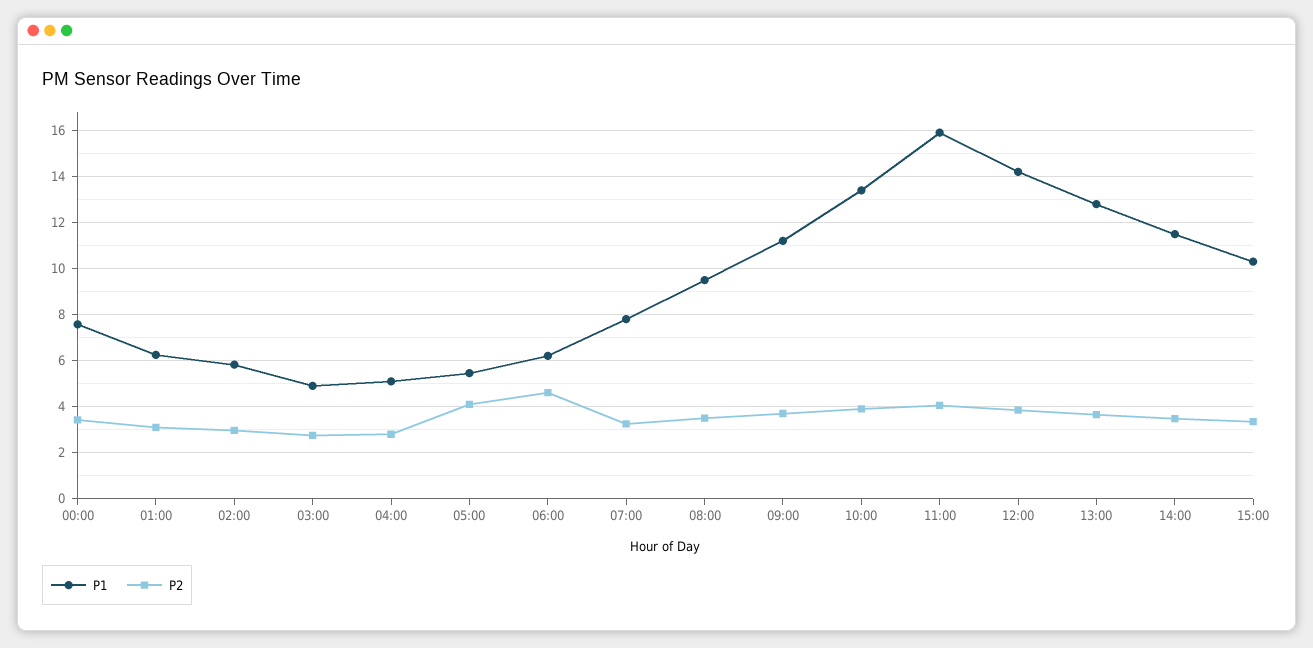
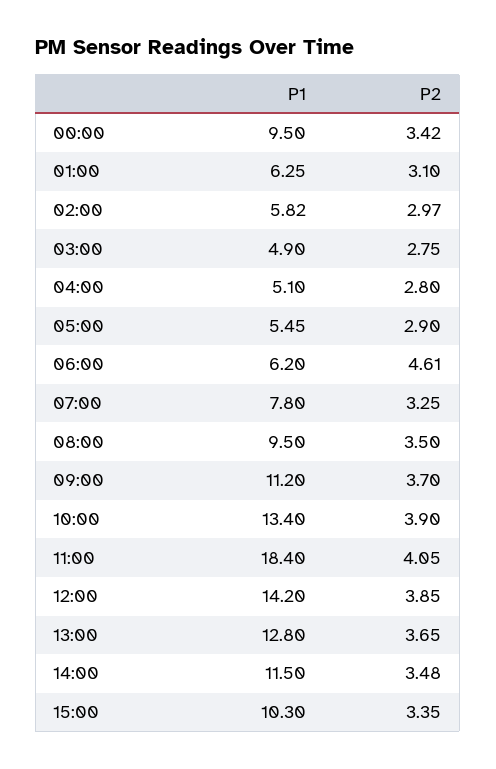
  {
    "P1": {
-     "00:00": 7.5,
+     "00:00": 9.5,
      "01:00": 6.25,
      "02:00": 5.82,
      "03:00": 4.9,
      "04:00": 5.1,
      "05:00": 5.45,
      "06:00": 6.2,
      "07:00": 7.8,
      "08:00": 9.5,
      "09:00": 11.2,
      "10:00": 13.4,
-     "11:00": 16,
+     "11:00": 18.4,
      "12:00": 14.2,
      "13:00": 12.8,
      "14:00": 11.5,
      "15:00": 10.3
    },
    "P2": {
      "00:00": 3.42,
      "01:00": 3.1,
      "02:00": 2.97,
      "03:00": 2.75,
      "04:00": 2.8,
-     "05:00": 4,
+     "05:00": 2.9,
      "06:00": 4.61,
      "07:00": 3.25,
      "08:00": 3.5,
      "09:00": 3.7,
      "10:00": 3.9,
      "11:00": 4.05,
      "12:00": 3.85,
      "13:00": 3.65,
      "14:00": 3.48,
      "15:00": 3.35
    }
  }

